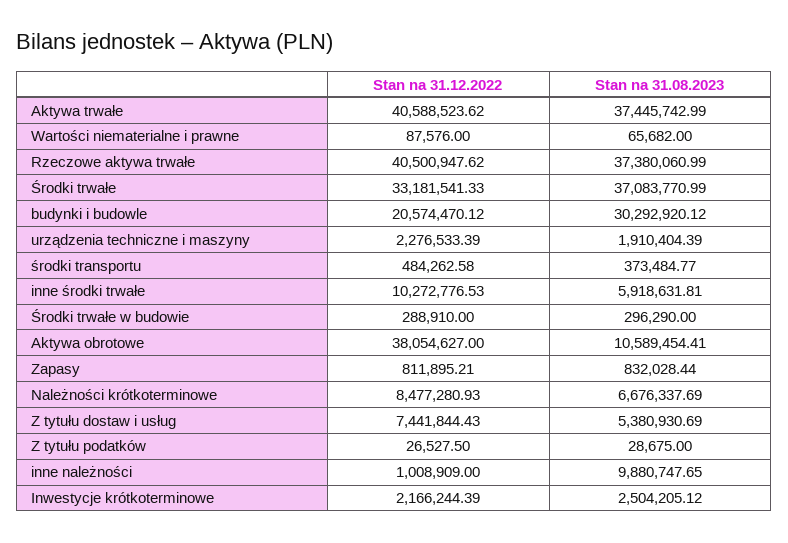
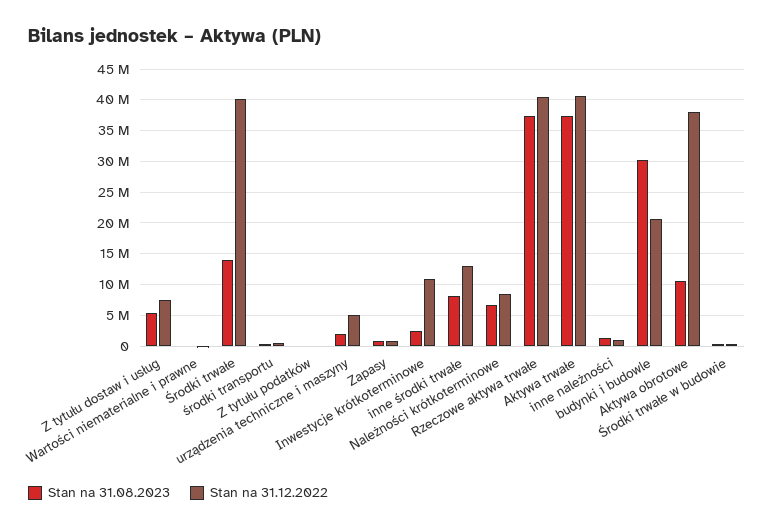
  {
    "Stan na 31.12.2022": {
      "Aktywa trwałe": 40588523.62,
      "Wartości niematerialne i prawne": 87576,
      "Rzeczowe aktywa trwałe": 40500947.62,
-     "Środki trwałe": 33181541.33,
+     "Środki trwałe": 40000000,
      "budynki i budowle": 20574470.12,
-     "urządzenia techniczne i maszyny": 2276533.39,
+     "urządzenia techniczne i maszyny": 5000000,
      "środki transportu": 484262.58,
-     "inne środki trwałe": 10272776.53,
+     "inne środki trwałe": 13000000,
      "Środki trwałe w budowie": 288910,
      "Aktywa obrotowe": 38054627,
      "Zapasy": 811895.21,
      "Należności krótkoterminowe": 8477280.93,
      "Z tytułu dostaw i usług": 7441844.43,
      "Z tytułu podatków": 26527.5,
      "inne należności": 1008909,
-     "Inwestycje krótkoterminowe": 2166244.39
+     "Inwestycje krótkoterminowe": 11000000
    },
    "Stan na 31.08.2023": {
      "Aktywa trwałe": 37445742.99,
      "Wartości niematerialne i prawne": 65682,
      "Rzeczowe aktywa trwałe": 37380060.99,
-     "Środki trwałe": 37083770.99,
+     "Środki trwałe": 14000000,
      "budynki i budowle": 30292920.12,
      "urządzenia techniczne i maszyny": 1910404.39,
      "środki transportu": 373484.77,
-     "inne środki trwałe": 5918631.81,
+     "inne środki trwałe": 8000000,
      "Środki trwałe w budowie": 296290,
      "Aktywa obrotowe": 10589454.41,
      "Zapasy": 832028.44,
      "Należności krótkoterminowe": 6676337.69,
      "Z tytułu dostaw i usług": 5380930.69,
      "Z tytułu podatków": 28675,
-     "inne należności": 9880747.65,
+     "inne należności": 1000000,
      "Inwestycje krótkoterminowe": 2504205.12
    }
  }

